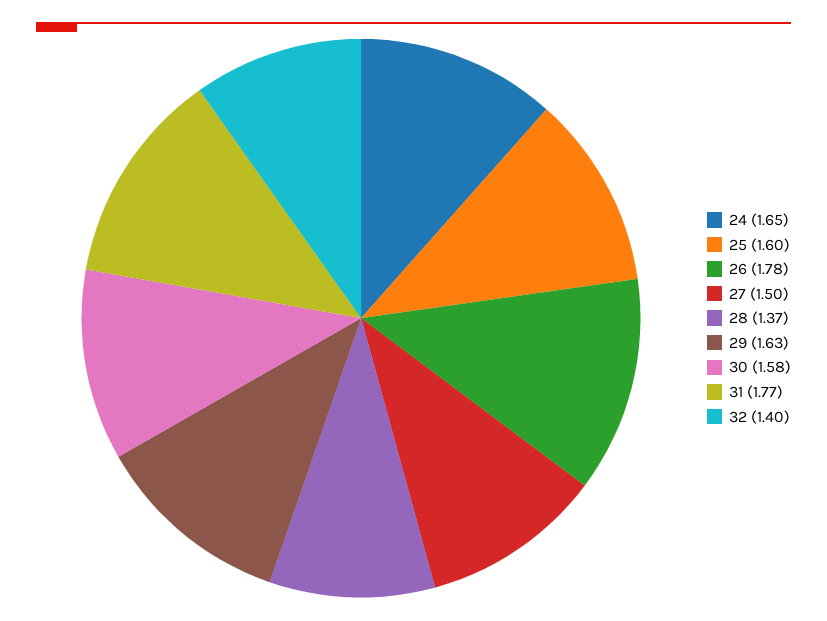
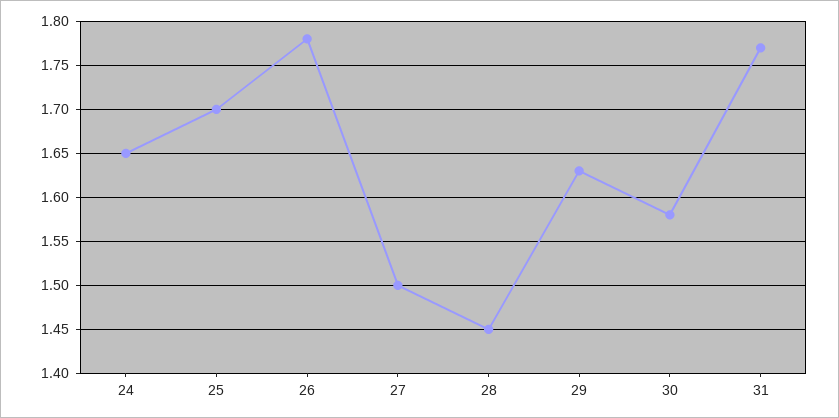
  {
    "24": 1.65,
-   "25": 1.6,
+   "25": 1.7,
    "26": 1.78,
    "27": 1.5,
-   "28": 1.37,
+   "28": 1.45,
    "29": 1.63,
    "30": 1.58,
-   "31": 1.77,
+   "31": 1.77
-   "32": 1.4
  }

